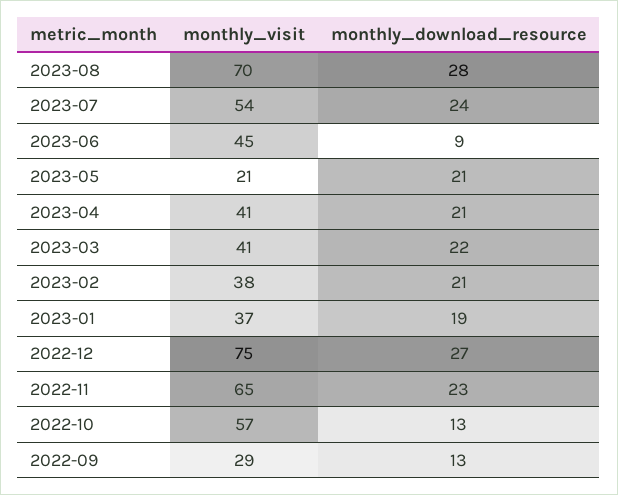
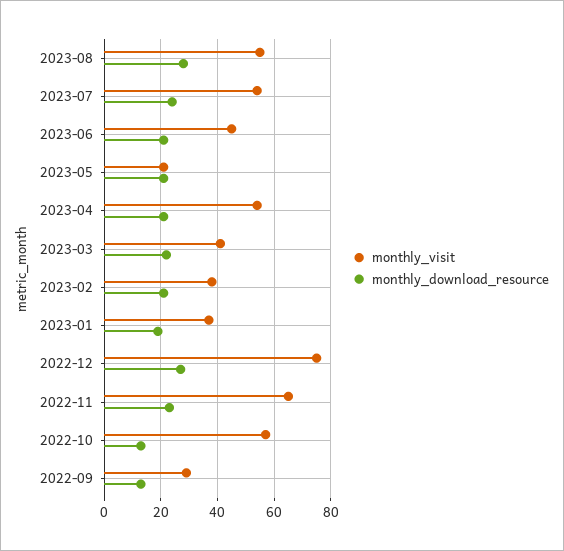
  {
    "monthly_visit": {
-     "2023-08": 70,
+     "2023-08": 55,
      "2023-07": 54,
      "2023-06": 45,
      "2023-05": 21,
-     "2023-04": 41,
+     "2023-04": 55,
      "2023-03": 41,
      "2023-02": 38,
      "2023-01": 37,
      "2022-12": 75,
      "2022-11": 65,
      "2022-10": 57,
      "2022-09": 29
    },
    "monthly_download_resource": {
      "2023-08": 28,
      "2023-07": 24,
-     "2023-06": 9,
+     "2023-06": 20,
      "2023-05": 21,
      "2023-04": 21,
      "2023-03": 22,
      "2023-02": 21,
      "2023-01": 19,
      "2022-12": 27,
      "2022-11": 23,
      "2022-10": 13,
      "2022-09": 13
    }
  }

